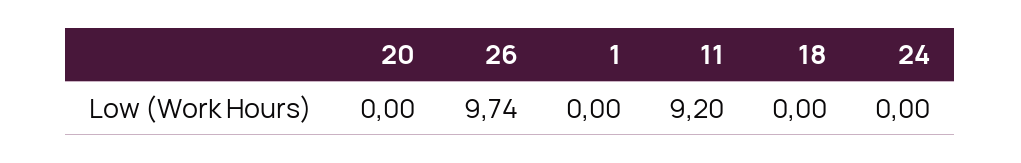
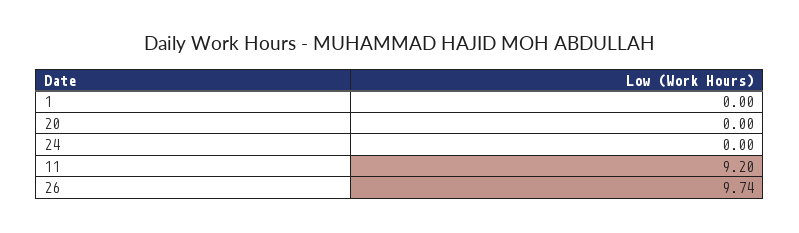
  {
    "20": 0,
    "26": 9.74,
    "1": 0,
    "11": 9.2,
-   "18": 0,
    "24": 0
  }

